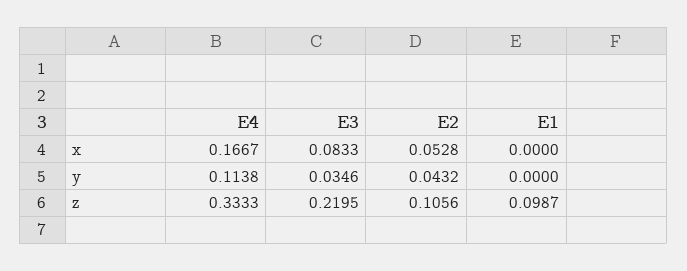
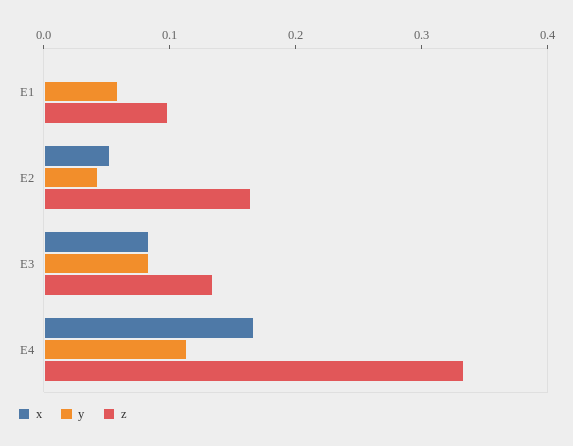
  {
    "x": {
      "E4": 0.1667,
      "E3": 0.0833,
      "E2": 0.0528,
      "E1": 0
    },
    "y": {
      "E4": 0.1138,
-     "E3": 0.0346,
+     "E3": 0.08,
      "E2": 0.0432,
-     "E1": 0
+     "E1": 0.06
    },
    "z": {
      "E4": 0.3333,
-     "E3": 0.2195,
+     "E3": 0.14,
-     "E2": 0.1056,
+     "E2": 0.16,
      "E1": 0.0987
    }
  }

